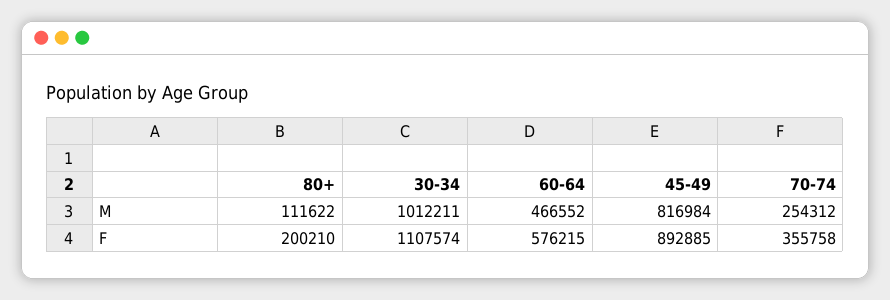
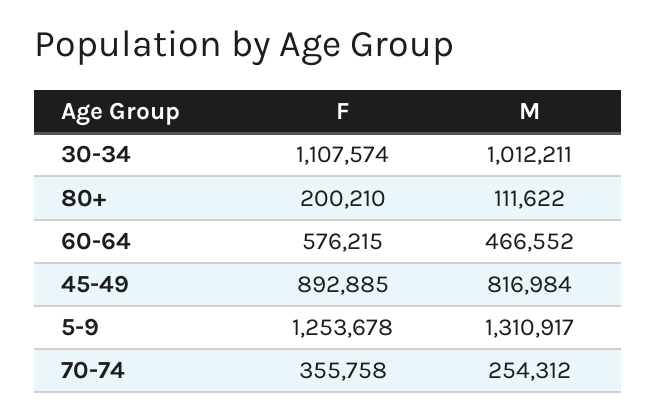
  {
    "80+": {
      "M": 111622,
      "F": 200210
    },
    "30-34": {
      "M": 1012211,
      "F": 1107574
    },
    "60-64": {
      "M": 466552,
      "F": 576215
    },
    "45-49": {
      "M": 816984,
      "F": 892885
    },
    "70-74": {
      "M": 254312,
      "F": 355758
-   }
+   },
+   "5-9": {
+     "F": 1253678,
+     "M": 1310917
+   }
  }

